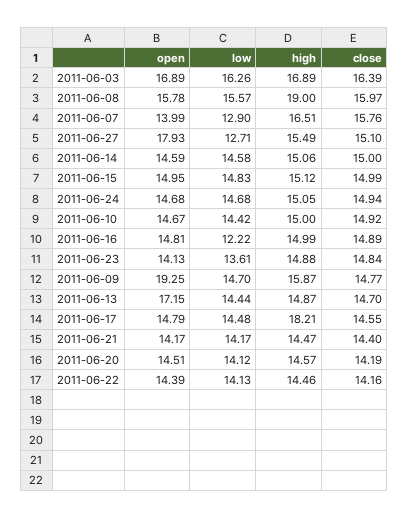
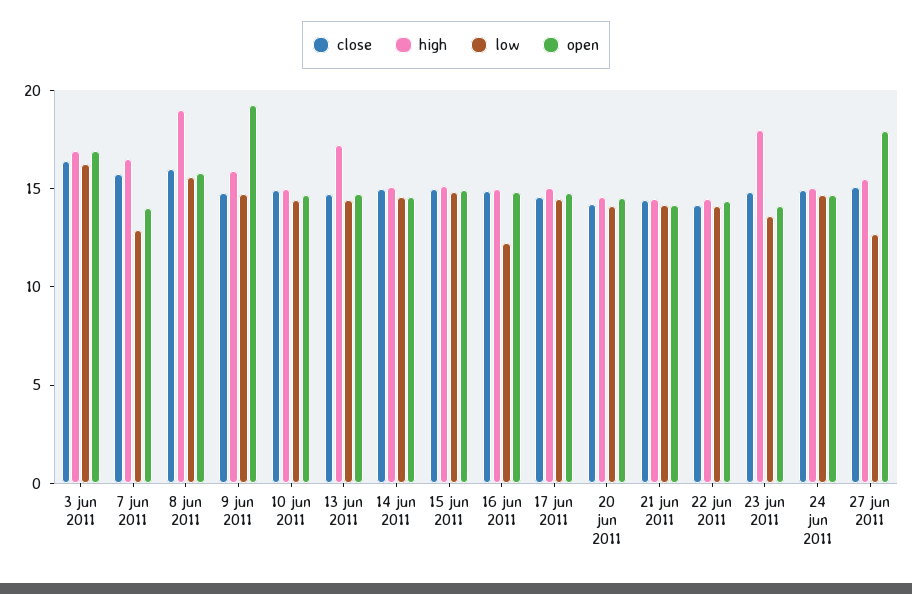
  {
    "open": {
      "2011-06-03": 16.89,
      "2011-06-08": 15.78,
      "2011-06-07": 13.99,
      "2011-06-27": 17.93,
      "2011-06-14": 14.59,
      "2011-06-15": 14.95,
      "2011-06-24": 14.68,
      "2011-06-10": 14.67,
      "2011-06-16": 14.81,
      "2011-06-23": 14.13,
      "2011-06-09": 19.25,
-     "2011-06-13": 17.15,
+     "2011-06-13": 15,
      "2011-06-17": 14.79,
      "2011-06-21": 14.17,
      "2011-06-20": 14.51,
      "2011-06-22": 14.39
    },
    "low": {
      "2011-06-03": 16.26,
      "2011-06-08": 15.57,
      "2011-06-07": 12.9,
      "2011-06-27": 12.71,
      "2011-06-14": 14.58,
      "2011-06-15": 14.83,
      "2011-06-24": 14.68,
      "2011-06-10": 14.42,
      "2011-06-16": 12.22,
      "2011-06-23": 13.61,
      "2011-06-09": 14.7,
      "2011-06-13": 14.44,
      "2011-06-17": 14.48,
      "2011-06-21": 14.17,
      "2011-06-20": 14.12,
      "2011-06-22": 14.13
    },
    "high": {
      "2011-06-03": 16.89,
      "2011-06-08": 19,
      "2011-06-07": 16.51,
      "2011-06-27": 15.49,
      "2011-06-14": 15.06,
      "2011-06-15": 15.12,
      "2011-06-24": 15.05,
      "2011-06-10": 15,
      "2011-06-16": 14.99,
-     "2011-06-23": 14.88,
+     "2011-06-23": 18,
      "2011-06-09": 15.87,
-     "2011-06-13": 14.87,
+     "2011-06-13": 17,
-     "2011-06-17": 18.21,
+     "2011-06-17": 15,
      "2011-06-21": 14.47,
      "2011-06-20": 14.57,
      "2011-06-22": 14.46
    },
    "close": {
      "2011-06-03": 16.39,
      "2011-06-08": 15.97,
      "2011-06-07": 15.76,
      "2011-06-27": 15.1,
      "2011-06-14": 15,
      "2011-06-15": 14.99,
      "2011-06-24": 14.94,
      "2011-06-10": 14.92,
      "2011-06-16": 14.89,
      "2011-06-23": 14.84,
      "2011-06-09": 14.77,
      "2011-06-13": 14.7,
      "2011-06-17": 14.55,
      "2011-06-21": 14.4,
      "2011-06-20": 14.19,
      "2011-06-22": 14.16
    }
  }

